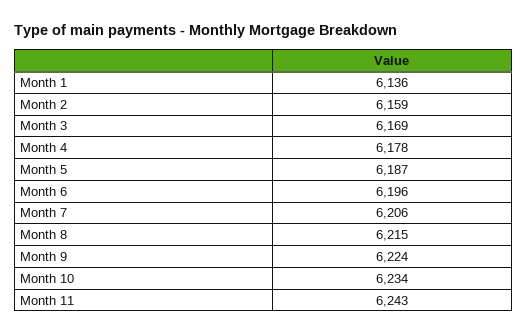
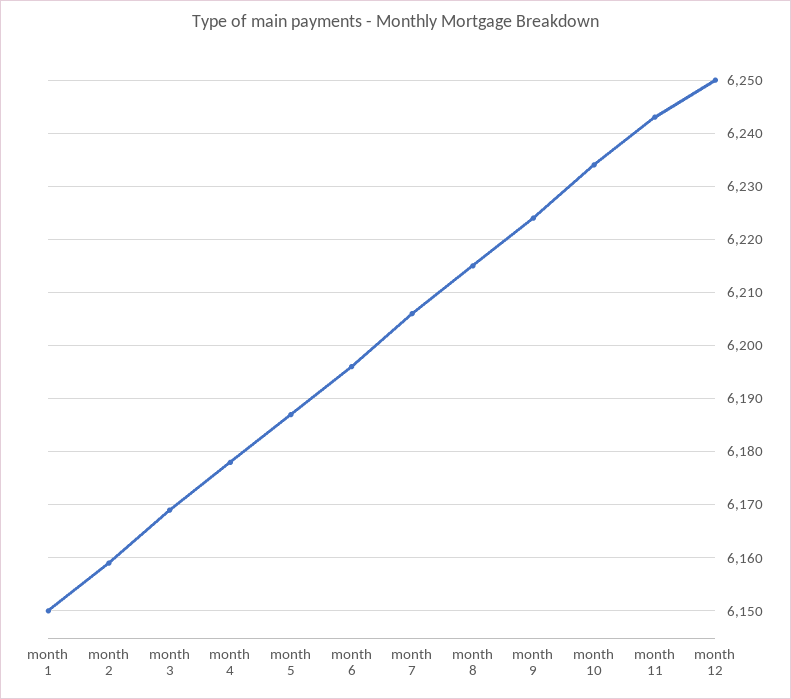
  {
-   "Month 1": 6136,
+   "Month 1": 6150,
    "Month 2": 6159,
    "Month 3": 6169,
    "Month 4": 6178,
    "Month 5": 6187,
    "Month 6": 6196,
    "Month 7": 6206,
    "Month 8": 6215,
    "Month 9": 6224,
    "Month 10": 6234,
-   "Month 11": 6243
+   "Month 11": 6243,
+   "month 12": 6250
  }

